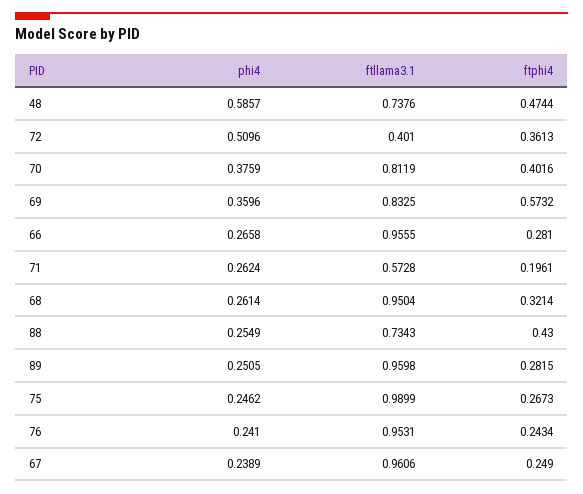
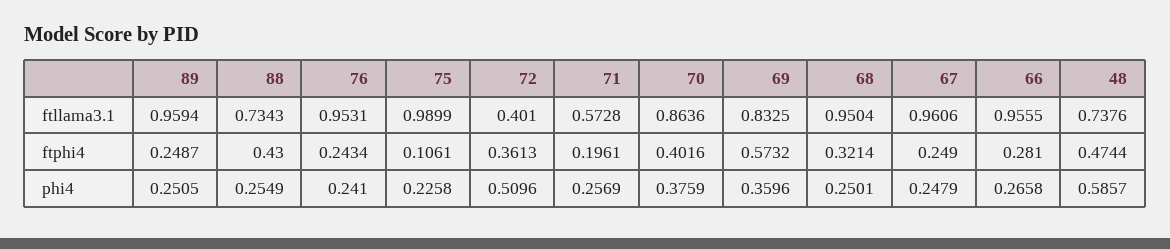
  {
    "phi4": {
      "48": 0.5857,
      "72": 0.5096,
      "70": 0.3759,
      "69": 0.3596,
      "66": 0.2658,
-     "71": 0.2624,
+     "71": 0.2569,
-     "68": 0.2614,
+     "68": 0.2501,
      "88": 0.2549,
      "89": 0.2505,
-     "75": 0.2462,
+     "75": 0.2258,
      "76": 0.241,
-     "67": 0.2389
+     "67": 0.2479
    },
    "ftllama3.1": {
      "48": 0.7376,
      "72": 0.401,
-     "70": 0.8119,
+     "70": 0.8636,
      "69": 0.8325,
      "66": 0.9555,
      "71": 0.5728,
      "68": 0.9504,
      "88": 0.7343,
-     "89": 0.9598,
+     "89": 0.9594,
      "75": 0.9899,
      "76": 0.9531,
      "67": 0.9606
    },
    "ftphi4": {
      "48": 0.4744,
      "72": 0.3613,
      "70": 0.4016,
      "69": 0.5732,
      "66": 0.281,
      "71": 0.1961,
      "68": 0.3214,
      "88": 0.43,
-     "89": 0.2815,
+     "89": 0.2487,
-     "75": 0.2673,
+     "75": 0.1061,
      "76": 0.2434,
      "67": 0.249
    }
  }

